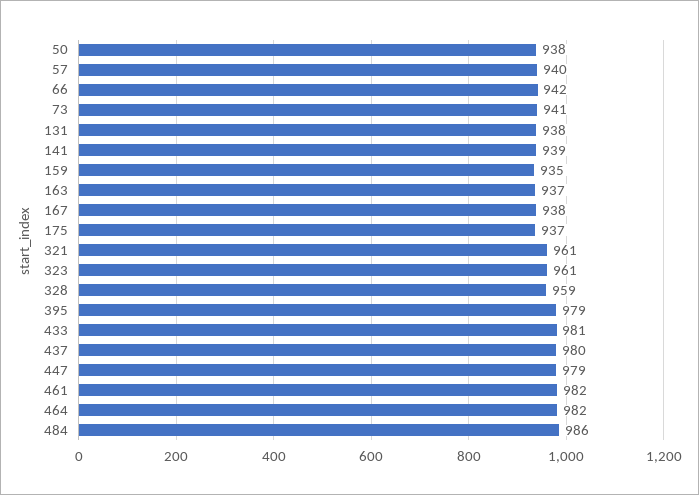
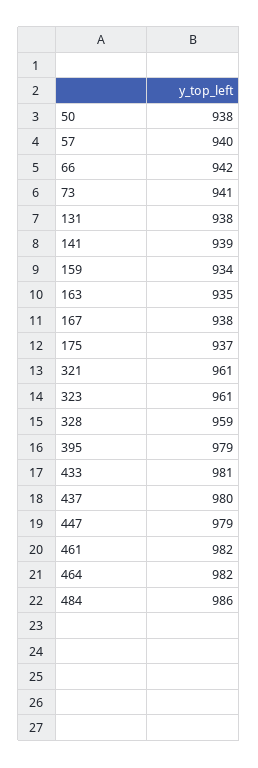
  {
    "50": 938,
    "57": 940,
    "66": 942,
    "73": 941,
    "131": 938,
    "141": 939,
-   "159": 935,
+   "159": 934,
-   "163": 937,
+   "163": 935,
    "167": 938,
    "175": 937,
    "321": 961,
    "323": 961,
    "328": 959,
    "395": 979,
    "433": 981,
    "437": 980,
    "447": 979,
    "461": 982,
    "464": 982,
    "484": 986
  }

